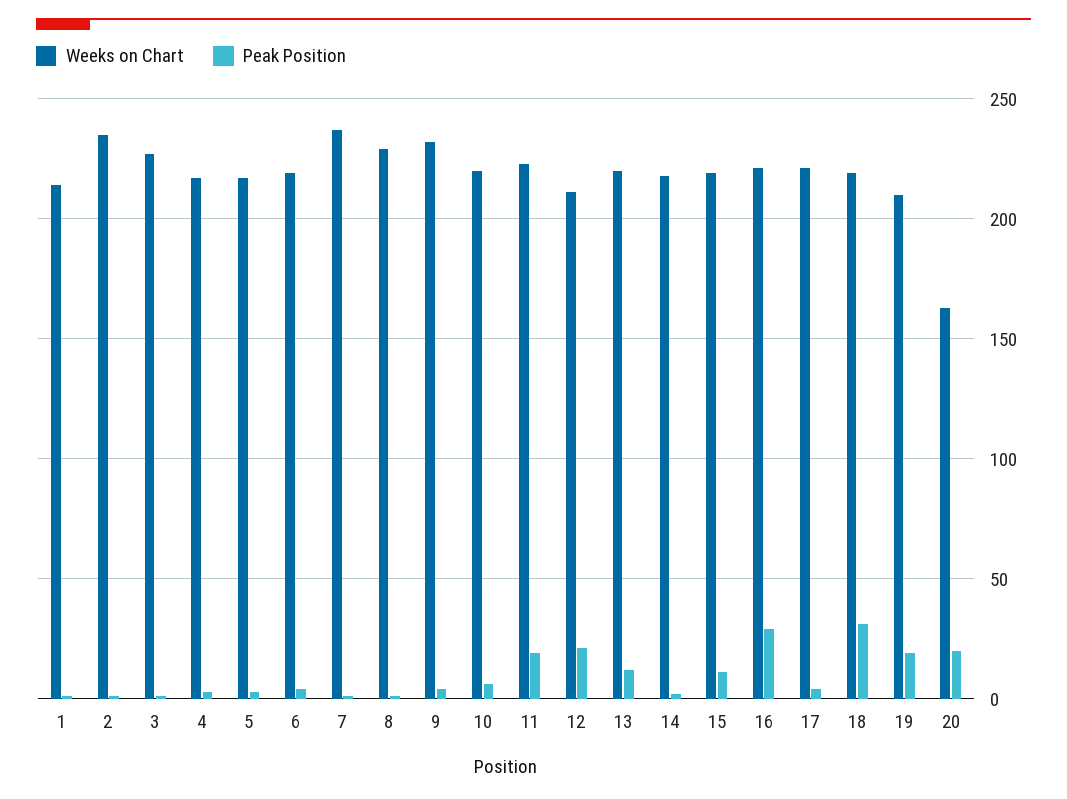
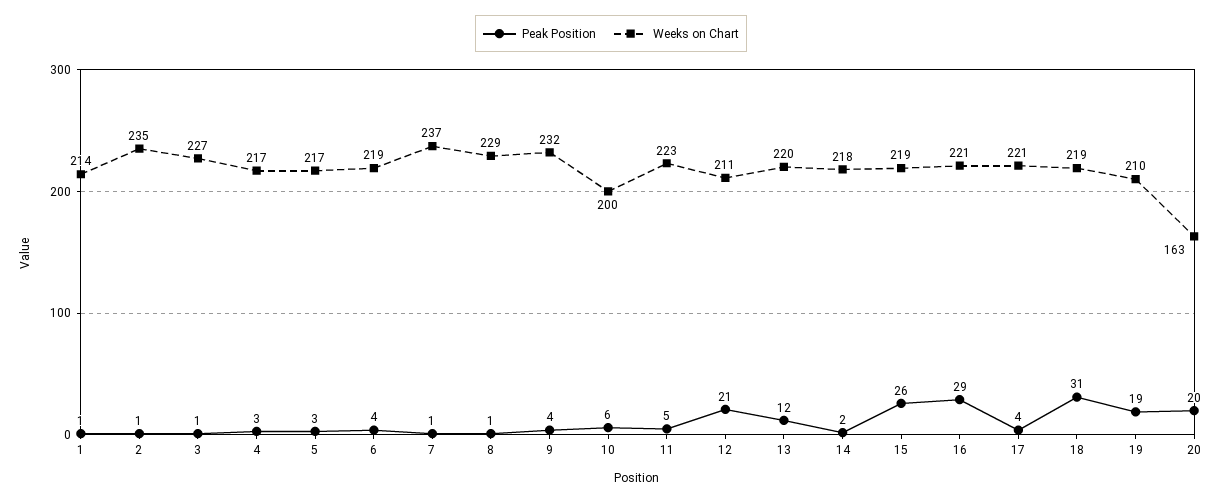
  {
    "Weeks on Chart": {
      "1": 214,
      "2": 235,
      "3": 227,
      "4": 217,
      "5": 217,
      "6": 219,
      "7": 237,
      "8": 229,
      "9": 232,
-     "10": 220,
+     "10": 200,
      "11": 223,
      "12": 211,
      "13": 220,
      "14": 218,
      "15": 219,
      "16": 221,
      "17": 221,
      "18": 219,
      "19": 210,
      "20": 163
    },
    "Peak Position": {
      "1": 1,
      "2": 1,
      "3": 1,
      "4": 3,
      "5": 3,
      "6": 4,
      "7": 1,
      "8": 1,
      "9": 4,
      "10": 6,
-     "11": 20,
+     "11": 5,
      "12": 21,
      "13": 12,
      "14": 2,
-     "15": 10,
+     "15": 26,
      "16": 29,
      "17": 4,
      "18": 31,
      "19": 19,
      "20": 20
    }
  }

